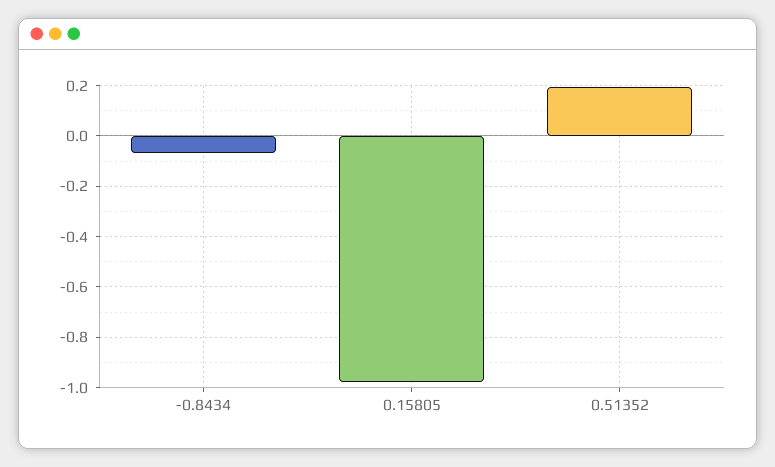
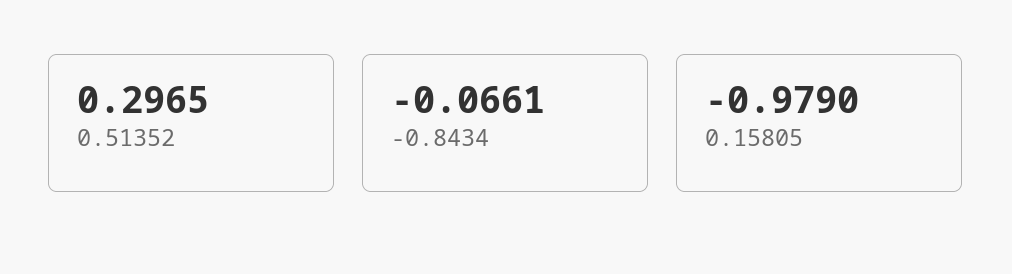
  {
    "-0.8434": -0.0661,
    "0.15805": -0.979,
-   "0.51352": 0.2
+   "0.51352": 0.2965
  }

